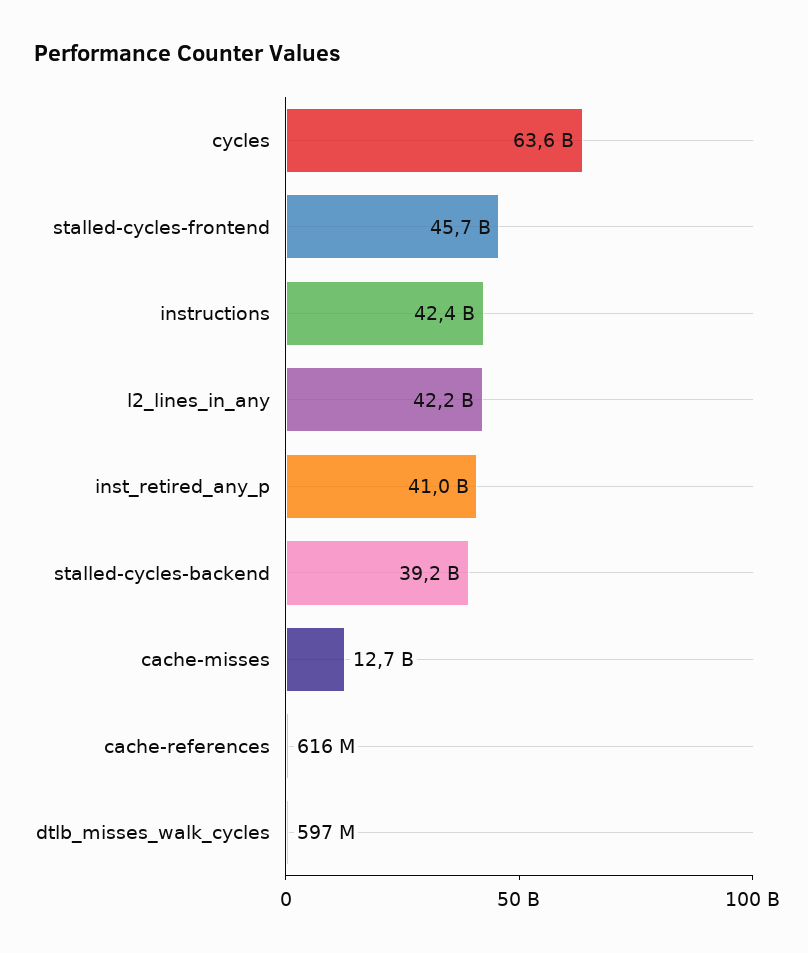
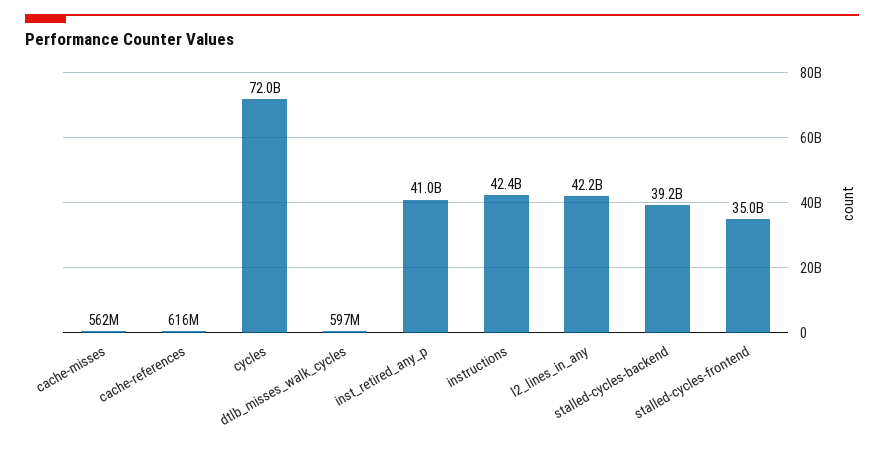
  {
-   "cycles": 63600000000,
+   "cycles": 72000000000,
-   "stalled-cycles-frontend": 45700000000,
+   "stalled-cycles-frontend": 35000000000,
    "instructions": 42400000000,
    "l2_lines_in_any": 42200000000,
    "inst_retired_any_p": 41000000000,
    "stalled-cycles-backend": 39200000000,
-   "cache-misses": 12700000000,
+   "cache-misses": 562000000,
    "cache-references": 616000000,
    "dtlb_misses_walk_cycles": 597000000
  }

